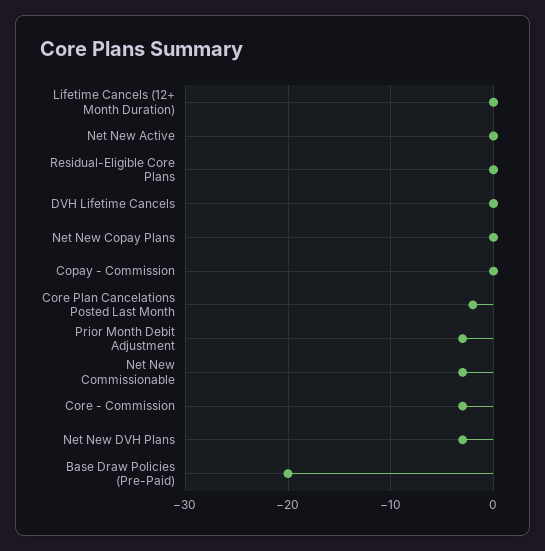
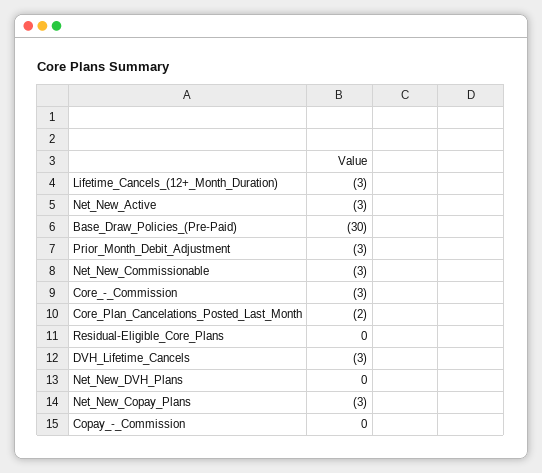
  {
-   "Lifetime Cancels (12+ Month Duration)": 0,
+   "Lifetime Cancels (12+ Month Duration)": -3,
-   "Net New Active": 0,
+   "Net New Active": -3,
    "Residual-Eligible Core Plans": 0,
-   "DVH Lifetime Cancels": 0,
+   "DVH Lifetime Cancels": -3,
-   "Net New Copay Plans": 0,
+   "Net New Copay Plans": -3,
    "Copay - Commission": 0,
    "Core Plan Cancelations Posted Last Month": -2,
    "Prior Month Debit Adjustment": -3,
    "Net New Commissionable": -3,
    "Core - Commission": -3,
-   "Net New DVH Plans": -3,
+   "Net New DVH Plans": 0,
-   "Base Draw Policies (Pre-Paid)": -20
+   "Base Draw Policies (Pre-Paid)": -30
  }

